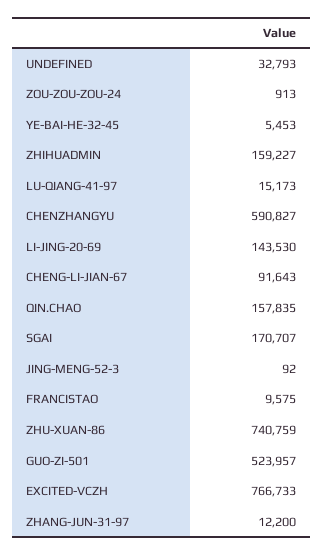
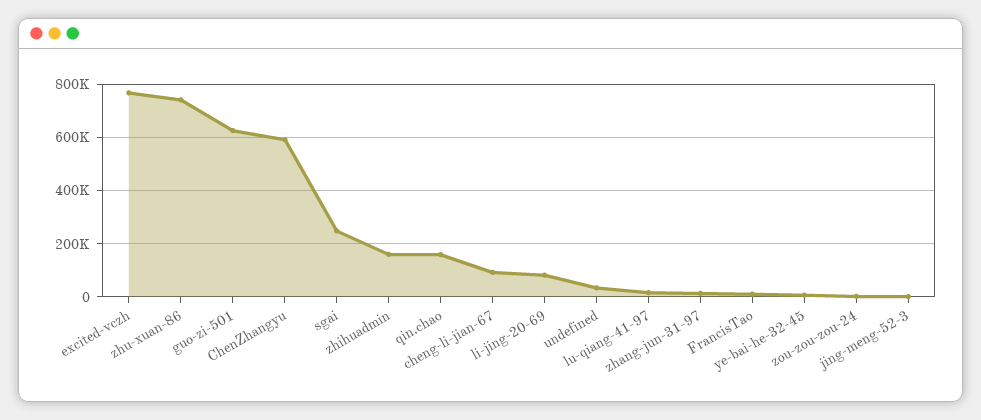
  {
    "UNDEFINED": 32793,
    "ZOU-ZOU-ZOU-24": 913,
    "YE-BAI-HE-32-45": 5453,
    "ZHIHUADMIN": 159227,
    "LU-QIANG-41-97": 15173,
    "CHENZHANGYU": 590827,
-   "LI-JING-20-69": 143530,
+   "LI-JING-20-69": 75000,
    "CHENG-LI-JIAN-67": 91643,
    "QIN.CHAO": 157835,
-   "SGAI": 170707,
+   "SGAI": 250000,
    "JING-MENG-52-3": 92,
    "FRANCISTAO": 9575,
    "ZHU-XUAN-86": 740759,
-   "GUO-ZI-501": 523957,
+   "GUO-ZI-501": 625000,
    "EXCITED-VCZH": 766733,
    "ZHANG-JUN-31-97": 12200
  }

